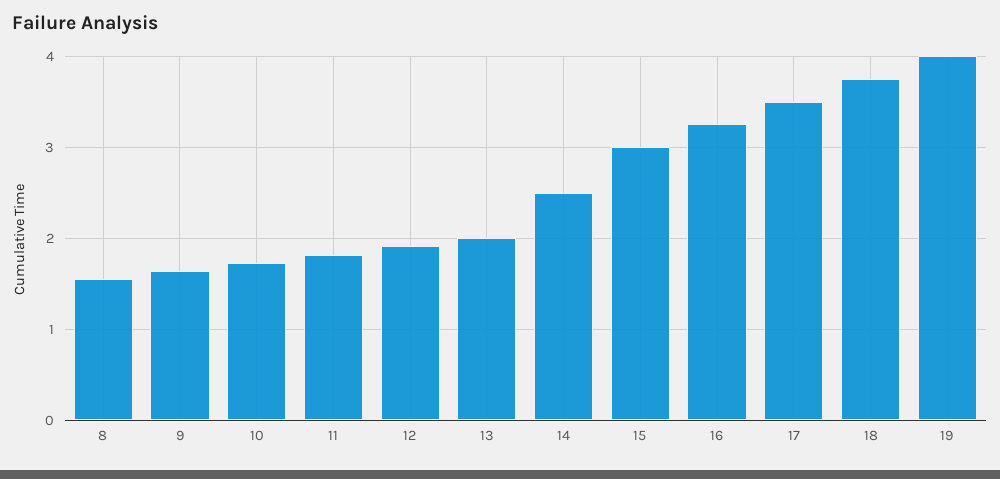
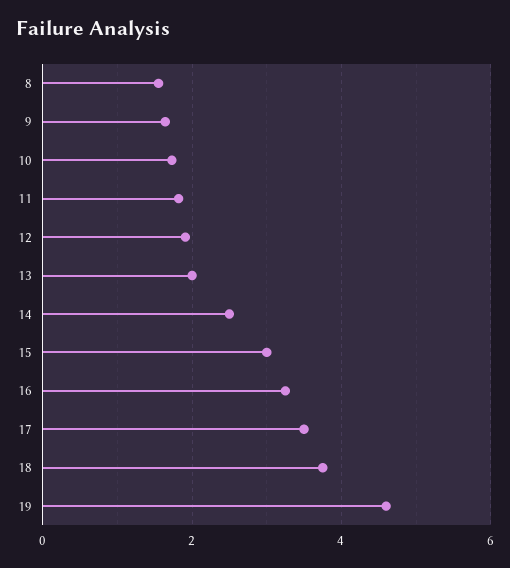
  {
    "8": 1.6,
    "9": 1.6,
    "10": 1.7,
    "11": 1.8,
    "12": 1.9,
    "13": 2,
    "14": 2.5,
    "15": 3,
    "16": 3.3,
    "17": 3.5,
    "18": 3.8,
-   "19": 4
+   "19": 4.6
  }

